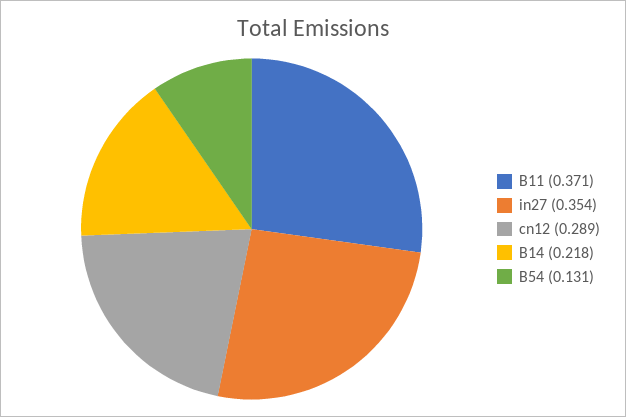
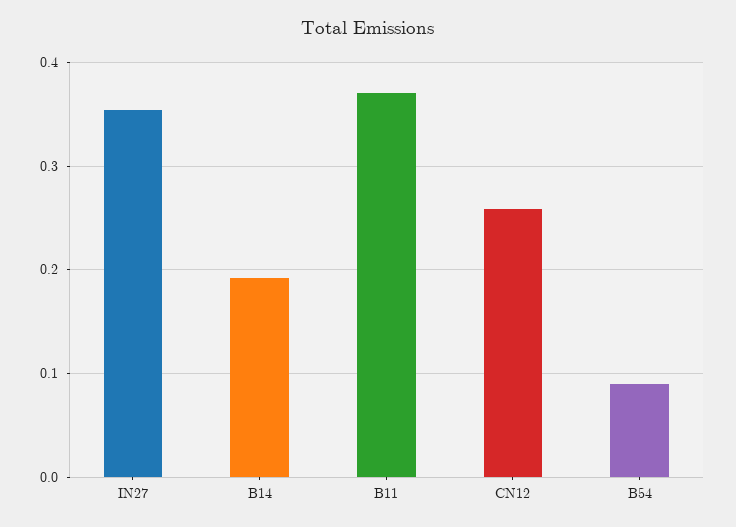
  {
    "B11": 0.371,
    "in27": 0.354,
-   "cn12": 0.289,
+   "cn12": 0.26,
-   "B14": 0.218,
+   "B14": 0.19,
-   "B54": 0.131
+   "B54": 0.09
  }

